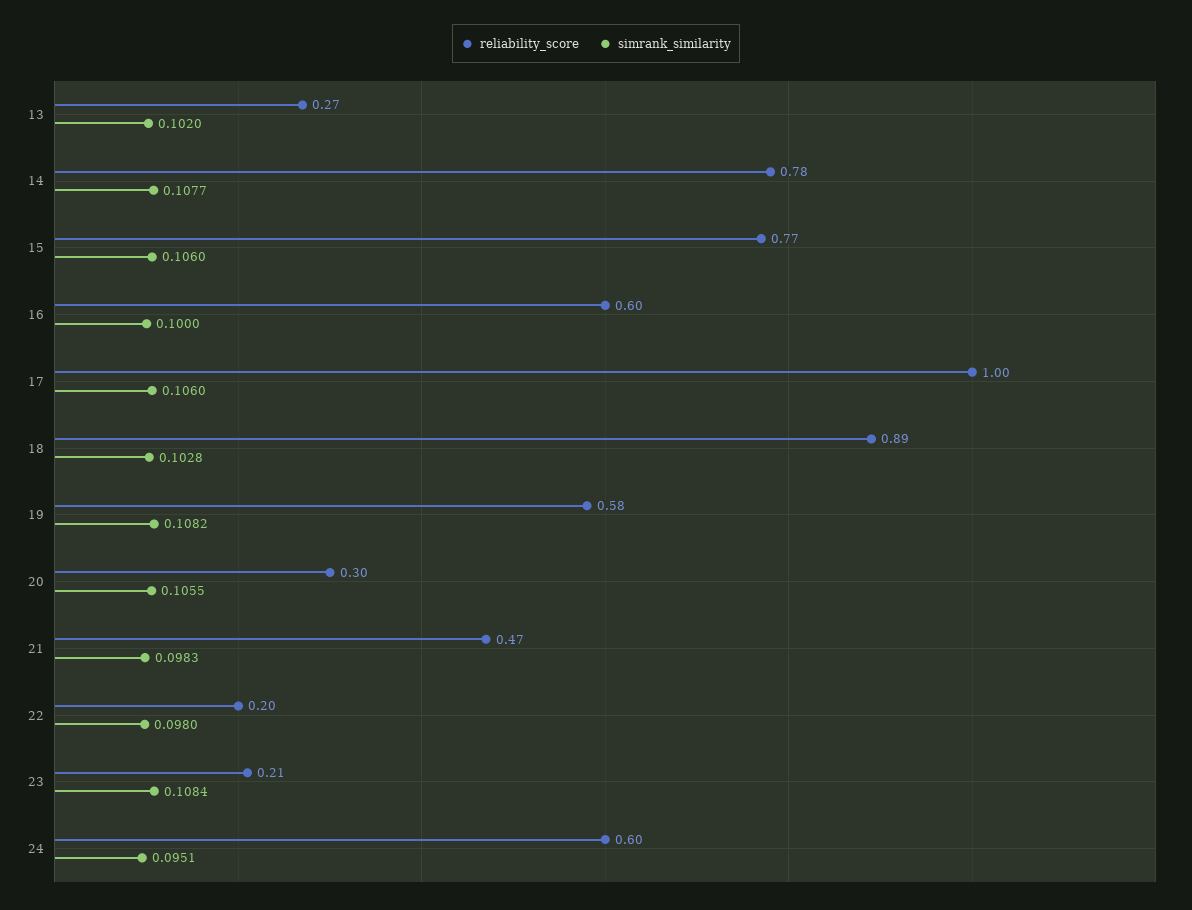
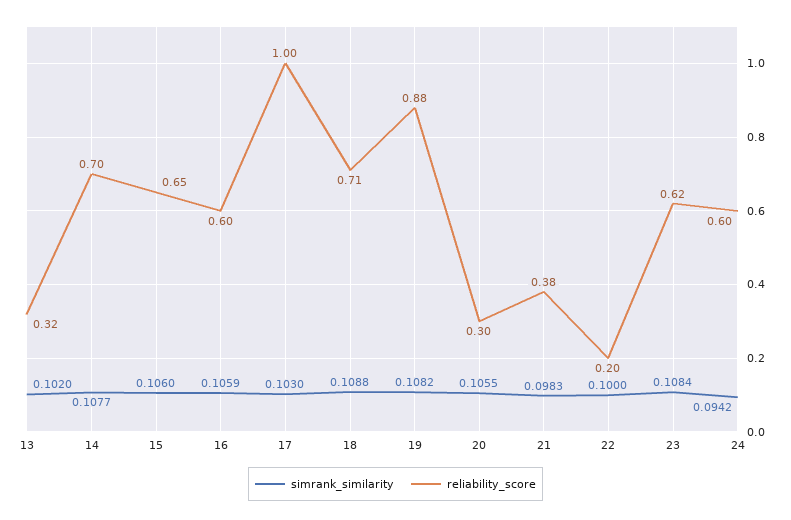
  {
    "reliability_score": {
-     "13": 0.27,
+     "13": 0.32,
-     "14": 0.78,
+     "14": 0.7,
-     "15": 0.77,
+     "15": 0.65,
      "16": 0.6,
      "17": 1,
-     "18": 0.89,
+     "18": 0.71,
-     "19": 0.58,
+     "19": 0.88,
      "20": 0.3,
-     "21": 0.47,
+     "21": 0.38,
      "22": 0.2,
-     "23": 0.21,
+     "23": 0.62,
      "24": 0.6
    },
    "simrank_similarity": {
      "13": 0.102,
      "14": 0.1077,
      "15": 0.106,
-     "16": 0.1,
+     "16": 0.1059,
-     "17": 0.106,
+     "17": 0.103,
-     "18": 0.1028,
+     "18": 0.1088,
      "19": 0.1082,
      "20": 0.1055,
      "21": 0.0983,
-     "22": 0.098,
+     "22": 0.1,
      "23": 0.1084,
-     "24": 0.0951
+     "24": 0.0942
    }
  }

